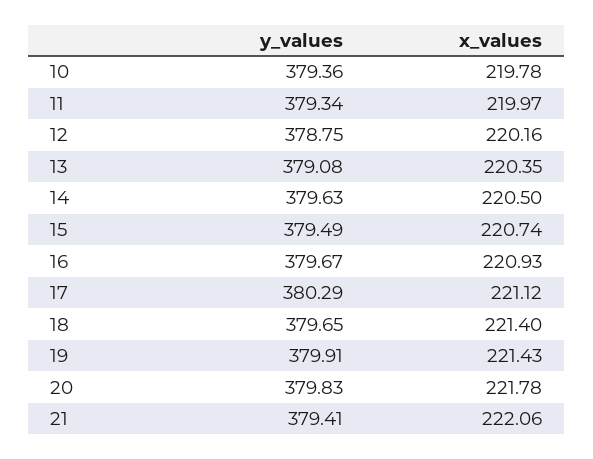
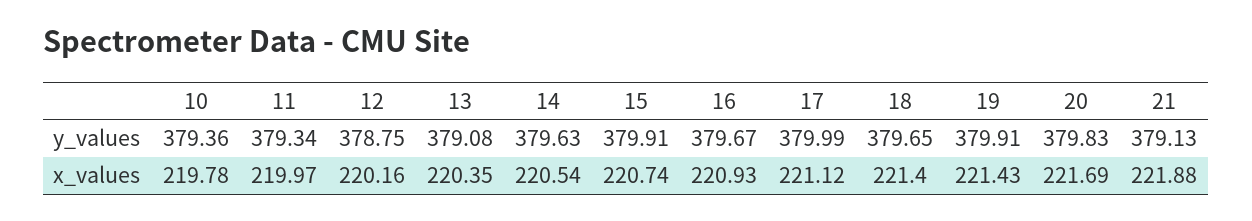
  {
    "y_values": {
      "10": 379.36,
      "11": 379.34,
      "12": 378.75,
      "13": 379.08,
      "14": 379.63,
-     "15": 379.49,
+     "15": 379.91,
      "16": 379.67,
-     "17": 380.29,
+     "17": 379.99,
      "18": 379.65,
      "19": 379.91,
      "20": 379.83,
-     "21": 379.41
+     "21": 379.13
    },
    "x_values": {
      "10": 219.78,
      "11": 219.97,
      "12": 220.16,
      "13": 220.35,
-     "14": 220.5,
+     "14": 220.54,
      "15": 220.74,
      "16": 220.93,
      "17": 221.12,
      "18": 221.4,
      "19": 221.43,
-     "20": 221.78,
+     "20": 221.69,
-     "21": 222.06
+     "21": 221.88
    }
  }

